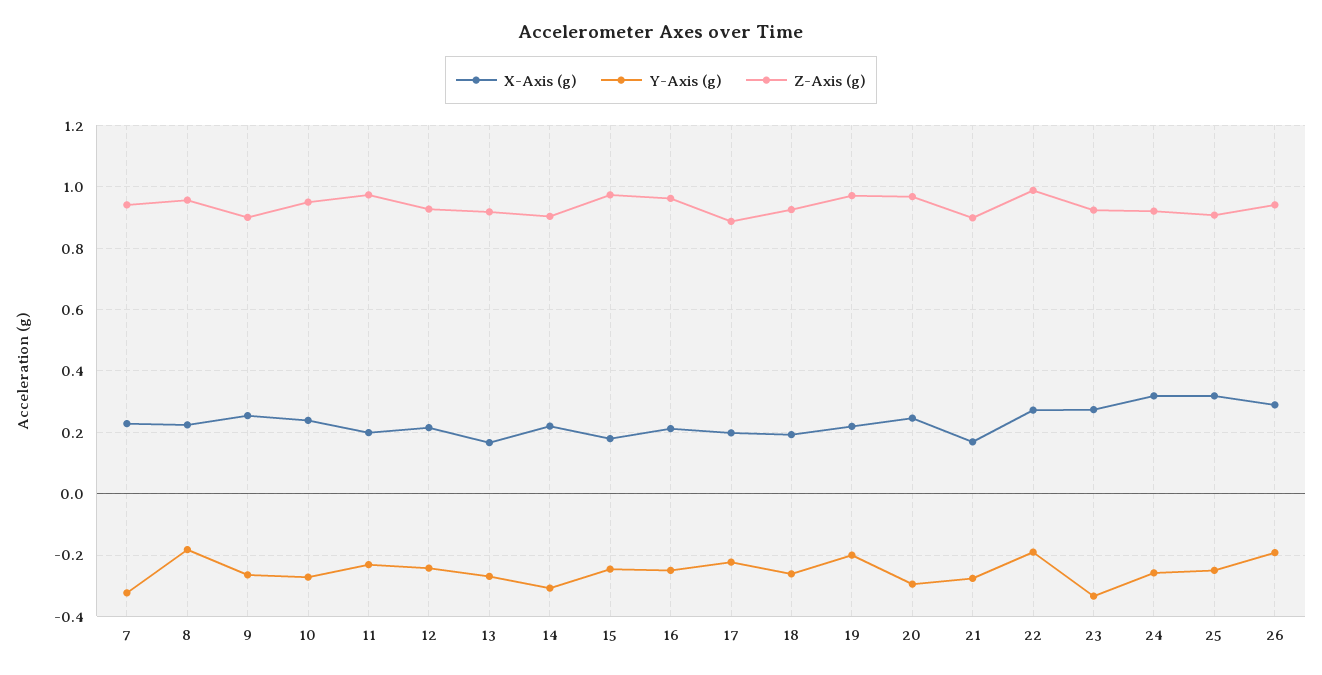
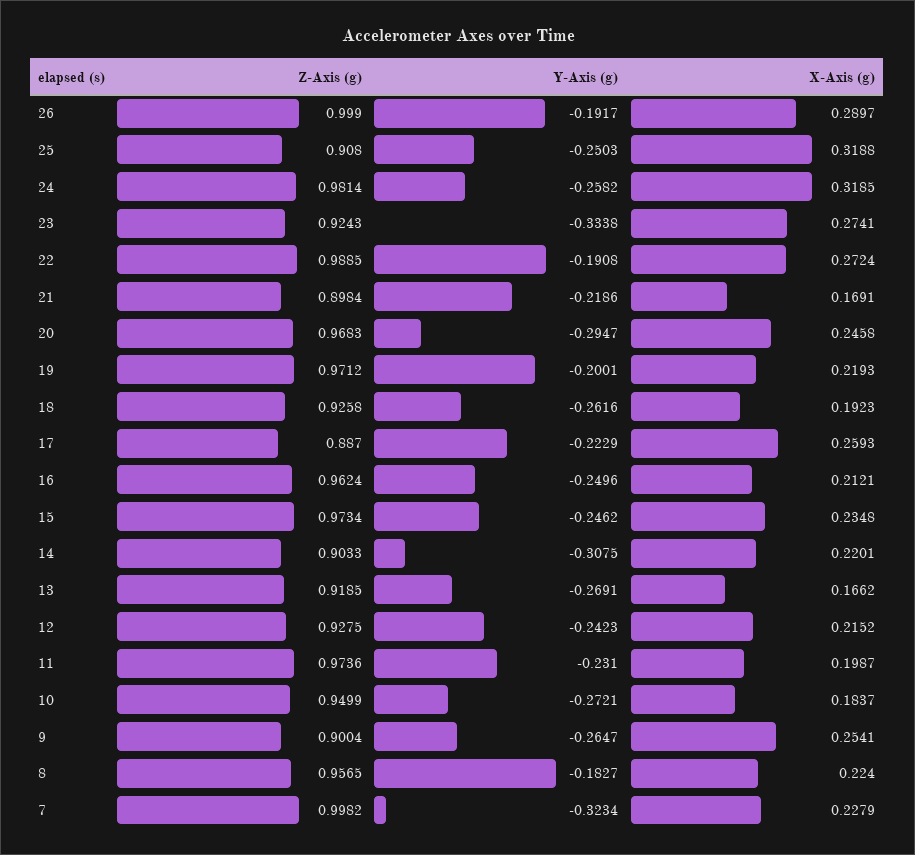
  {
    "X-Axis (g)": {
      "7": 0.2279,
      "8": 0.224,
      "9": 0.2541,
-     "10": 0.24,
+     "10": 0.1837,
      "11": 0.1987,
      "12": 0.2152,
      "13": 0.1662,
      "14": 0.2201,
-     "15": 0.18,
+     "15": 0.2348,
      "16": 0.2121,
-     "17": 0.2,
+     "17": 0.2593,
      "18": 0.1923,
      "19": 0.2193,
      "20": 0.2458,
      "21": 0.1691,
      "22": 0.2724,
      "23": 0.2741,
      "24": 0.3185,
      "25": 0.3188,
      "26": 0.2897
    },
    "Y-Axis (g)": {
      "7": -0.3234,
      "8": -0.1827,
      "9": -0.2647,
      "10": -0.2721,
      "11": -0.231,
      "12": -0.2423,
      "13": -0.2691,
      "14": -0.3075,
      "15": -0.2462,
      "16": -0.2496,
      "17": -0.2229,
      "18": -0.2616,
      "19": -0.2001,
      "20": -0.2947,
-     "21": -0.28,
+     "21": -0.2186,
      "22": -0.1908,
      "23": -0.3338,
      "24": -0.2582,
      "25": -0.2503,
      "26": -0.1917
    },
    "Z-Axis (g)": {
-     "7": 0.94,
+     "7": 0.9982,
      "8": 0.9565,
      "9": 0.9004,
      "10": 0.9499,
      "11": 0.9736,
      "12": 0.9275,
      "13": 0.9185,
      "14": 0.9033,
      "15": 0.9734,
      "16": 0.9624,
      "17": 0.887,
      "18": 0.9258,
      "19": 0.9712,
      "20": 0.9683,
      "21": 0.8984,
      "22": 0.9885,
      "23": 0.9243,
-     "24": 0.92,
+     "24": 0.9814,
      "25": 0.908,
-     "26": 0.94
+     "26": 0.999
    }
  }

